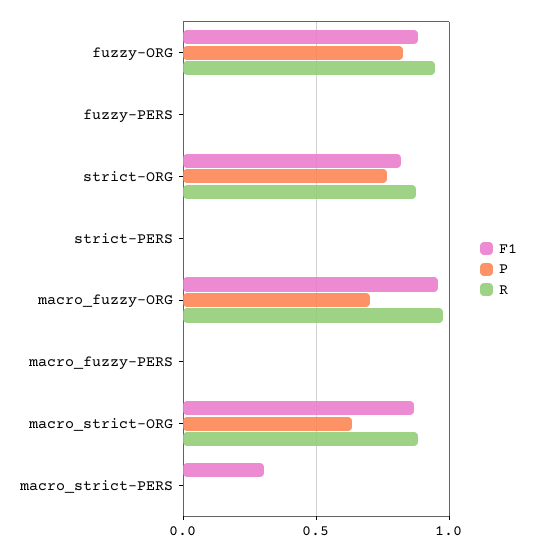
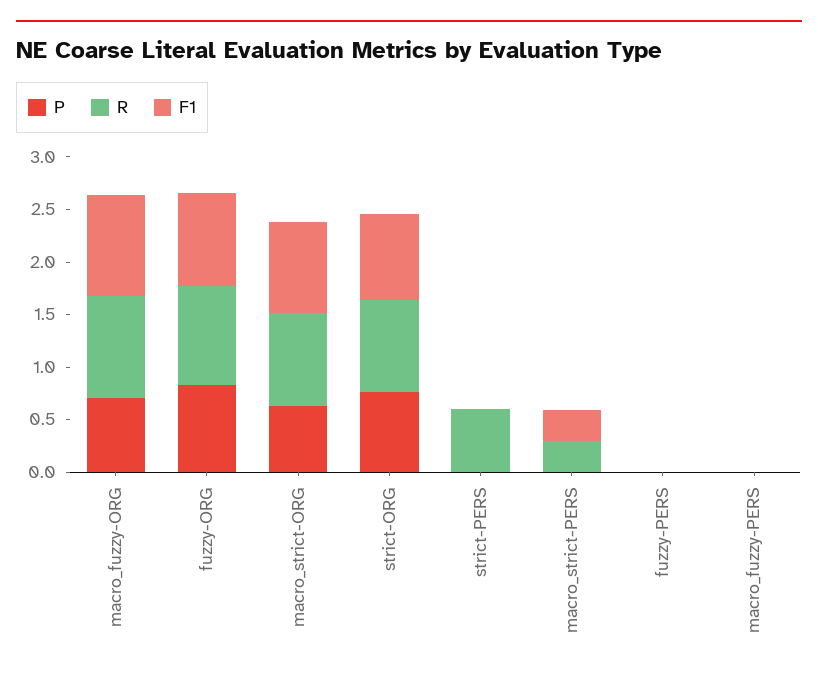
  {
    "F1": {
      "fuzzy-ORG": 0.9,
      "fuzzy-PERS": 0,
      "strict-ORG": 0.8,
      "strict-PERS": 0,
      "macro_fuzzy-ORG": 0.95,
      "macro_fuzzy-PERS": 0,
      "macro_strict-ORG": 0.85,
      "macro_strict-PERS": 0.3
    },
    "P": {
      "fuzzy-ORG": 0.85,
      "fuzzy-PERS": 0,
      "strict-ORG": 0.75,
      "strict-PERS": 0,
      "macro_fuzzy-ORG": 0.7,
      "macro_fuzzy-PERS": 0,
      "macro_strict-ORG": 0.65,
      "macro_strict-PERS": 0
    },
    "R": {
      "fuzzy-ORG": 0.95,
      "fuzzy-PERS": 0,
      "strict-ORG": 0.9,
-     "strict-PERS": 0,
+     "strict-PERS": 0.6,
      "macro_fuzzy-ORG": 1,
      "macro_fuzzy-PERS": 0,
      "macro_strict-ORG": 0.9,
-     "macro_strict-PERS": 0
+     "macro_strict-PERS": 0.3
    }
  }

